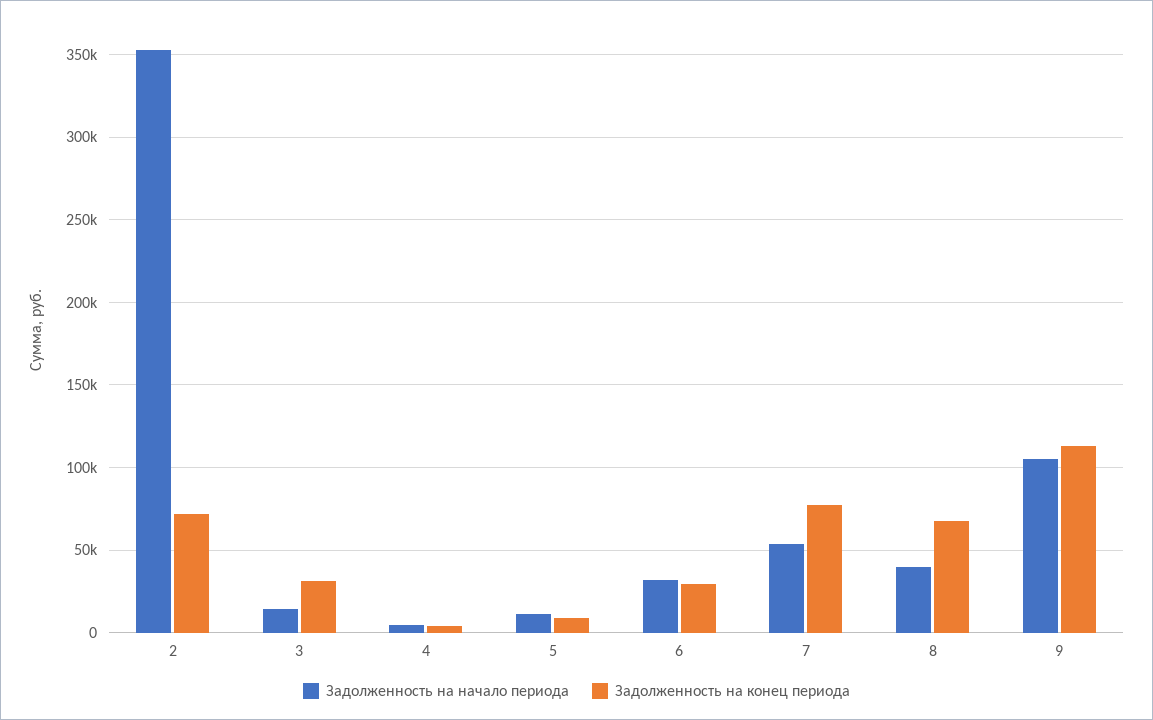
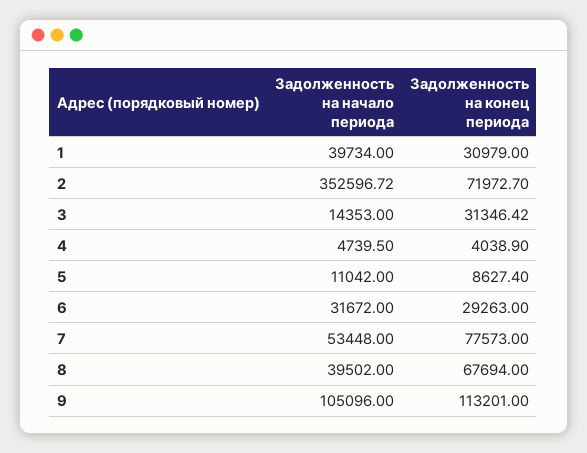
  {
    "Задолженность на начало периода": {
      "2": 352596.72,
      "3": 14353,
      "4": 4739.5,
      "5": 11042,
      "6": 31672,
      "7": 53448,
      "8": 39502,
-     "9": 105096
+     "9": 105096,
+     "1": 39734
    },
    "Задолженность на конец периода": {
      "2": 71972.7,
      "3": 31346.42,
      "4": 4038.9,
      "5": 8627.4,
      "6": 29263,
      "7": 77573,
      "8": 67694,
-     "9": 113201
+     "9": 113201,
+     "1": 30979
    }
  }

